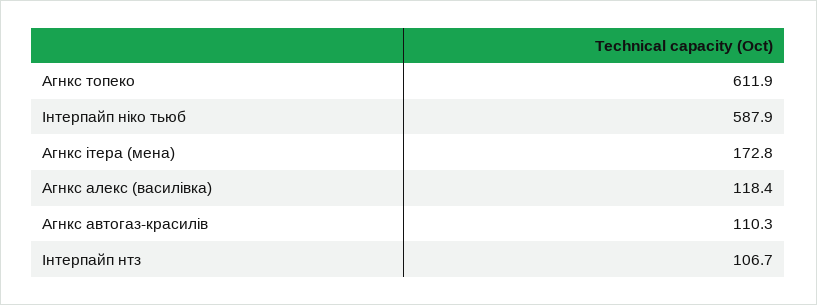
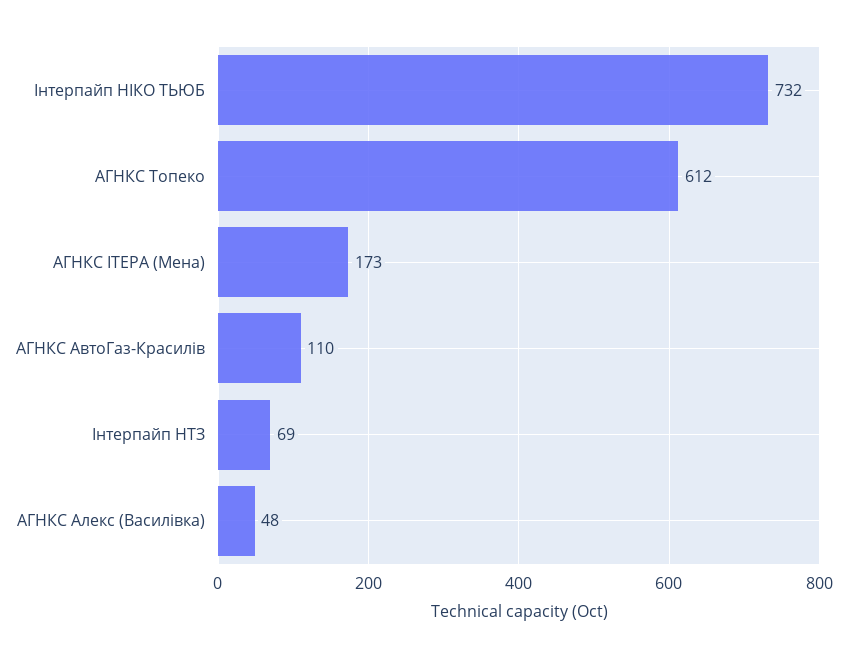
  {
    "Агнкс топеко": 611.9,
-   "Iнтерпайп нiко тьюб": 587.9,
+   "Iнтерпайп нiко тьюб": 732,
    "Агнкс iтера (мена)": 172.8,
-   "Агнкс алекс (василiвка)": 118.4,
+   "Агнкс алекс (василiвка)": 48,
    "Агнкс автогаз-красилiв": 110.3,
-   "Iнтерпайп нтз": 106.7
+   "Iнтерпайп нтз": 69
  }

